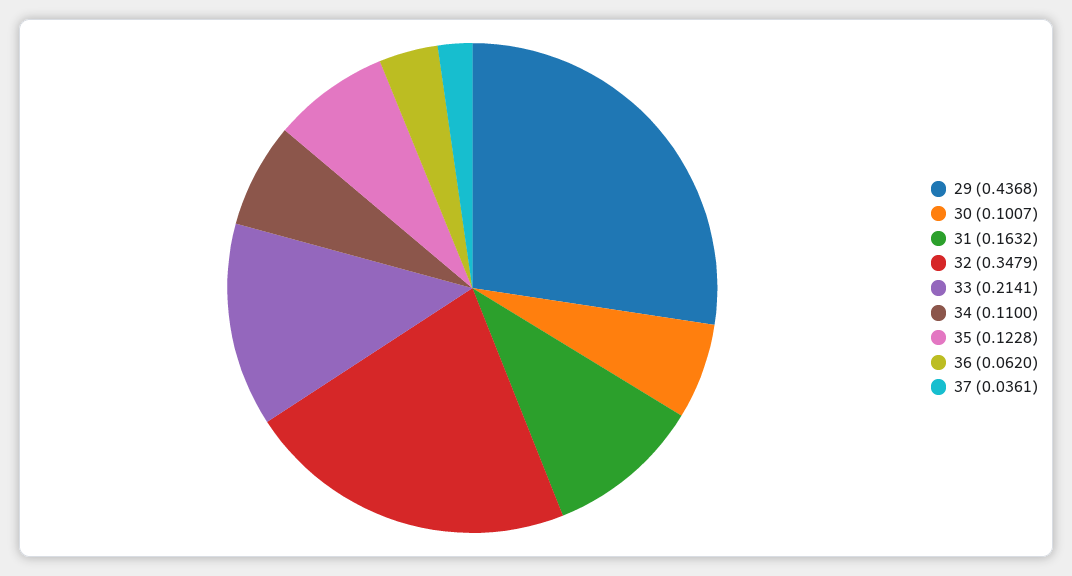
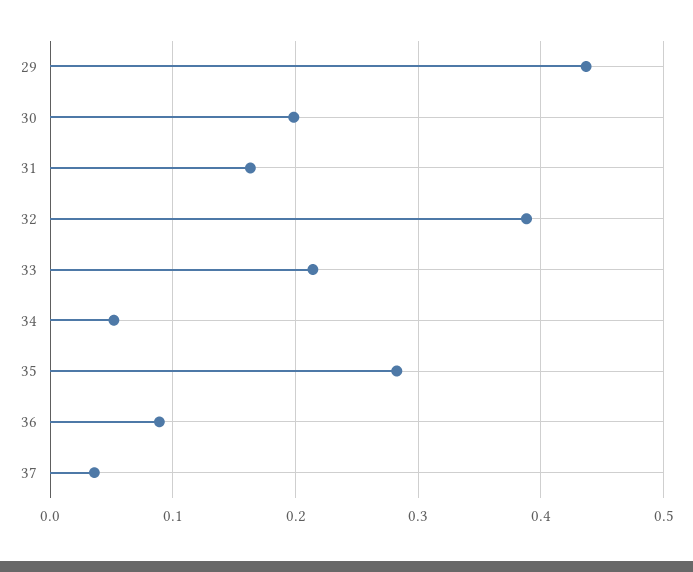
  {
    "29": 0.4368,
-   "30": 0.1007,
+   "30": 0.2,
    "31": 0.1632,
-   "32": 0.3479,
+   "32": 0.39,
    "33": 0.2141,
-   "34": 0.11,
+   "34": 0.05,
-   "35": 0.1228,
+   "35": 0.28,
-   "36": 0.062,
+   "36": 0.09,
    "37": 0.0361
  }

